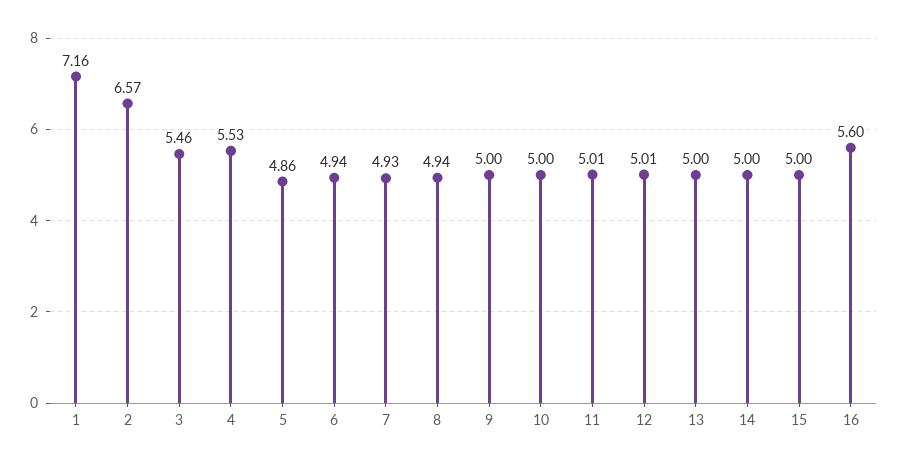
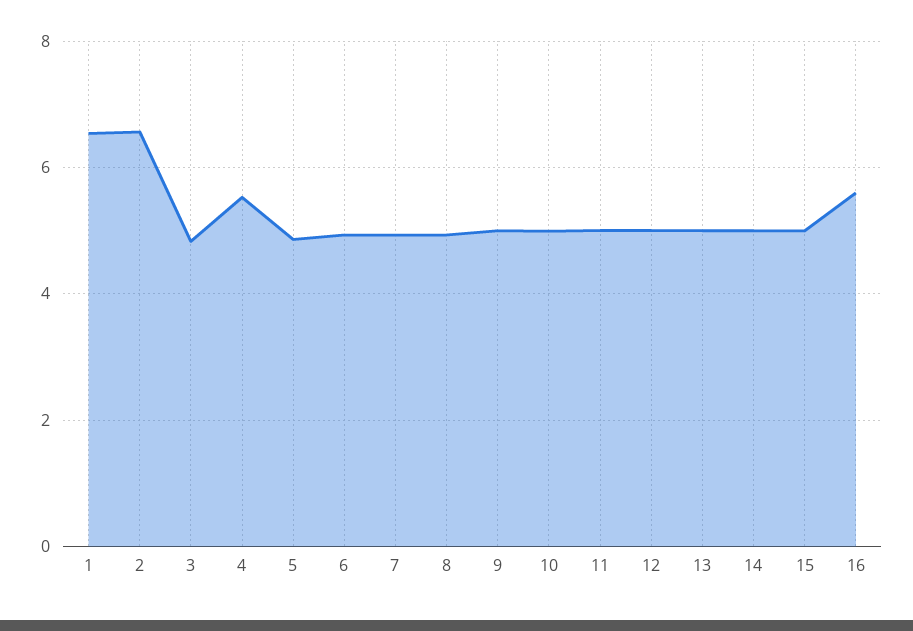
  {
-   "1": 7.16,
+   "1": 6.6,
    "2": 6.57,
-   "3": 5.46,
+   "3": 4.8,
    "4": 5.53,
    "5": 4.86,
    "6": 4.94,
    "7": 4.93,
    "8": 4.94,
    "9": 5,
    "10": 5,
    "11": 5.01,
    "12": 5.01,
    "13": 5,
    "14": 5,
    "15": 5,
    "16": 5.6
  }

